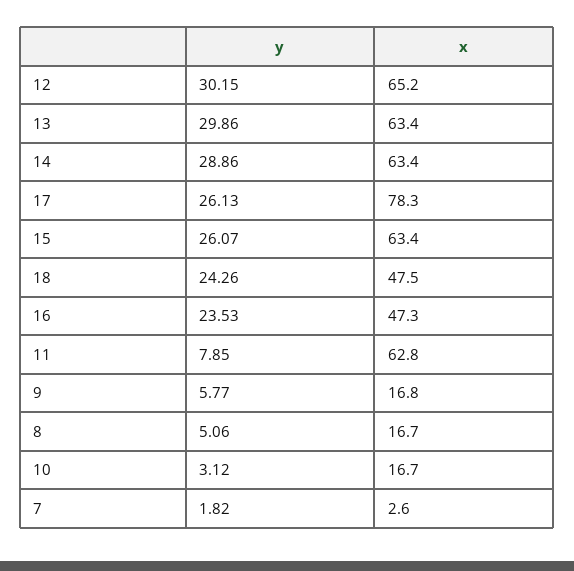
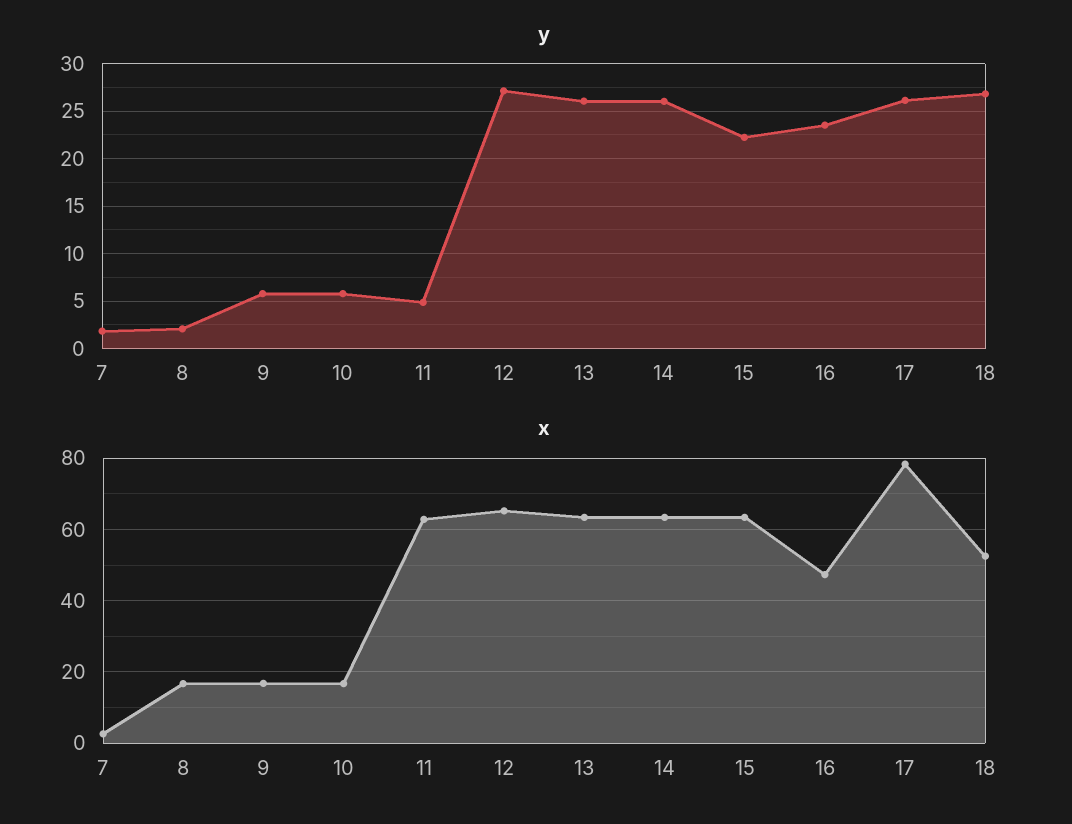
  {
    "y": {
-     "12": 30.15,
+     "12": 27,
-     "13": 29.86,
+     "13": 26,
-     "14": 28.86,
+     "14": 26,
      "17": 26.13,
-     "15": 26.07,
+     "15": 22,
-     "18": 24.26,
+     "18": 27,
      "16": 23.53,
-     "11": 7.85,
+     "11": 5,
      "9": 5.77,
-     "8": 5.06,
+     "8": 2,
-     "10": 3.12,
+     "10": 6,
      "7": 1.82
    },
    "x": {
      "12": 65.2,
      "13": 63.4,
      "14": 63.4,
      "17": 78.3,
      "15": 63.4,
-     "18": 47.5,
+     "18": 52,
      "16": 47.3,
      "11": 62.8,
      "9": 16.8,
      "8": 16.7,
      "10": 16.7,
      "7": 2.6
    }
  }

